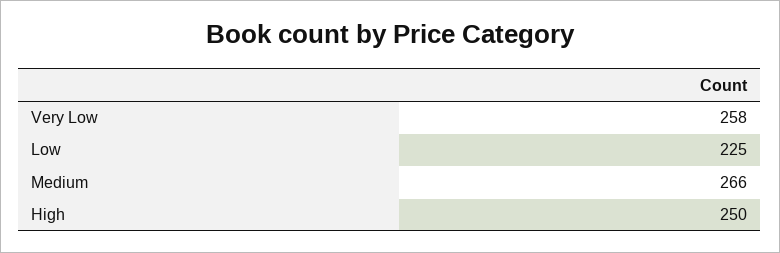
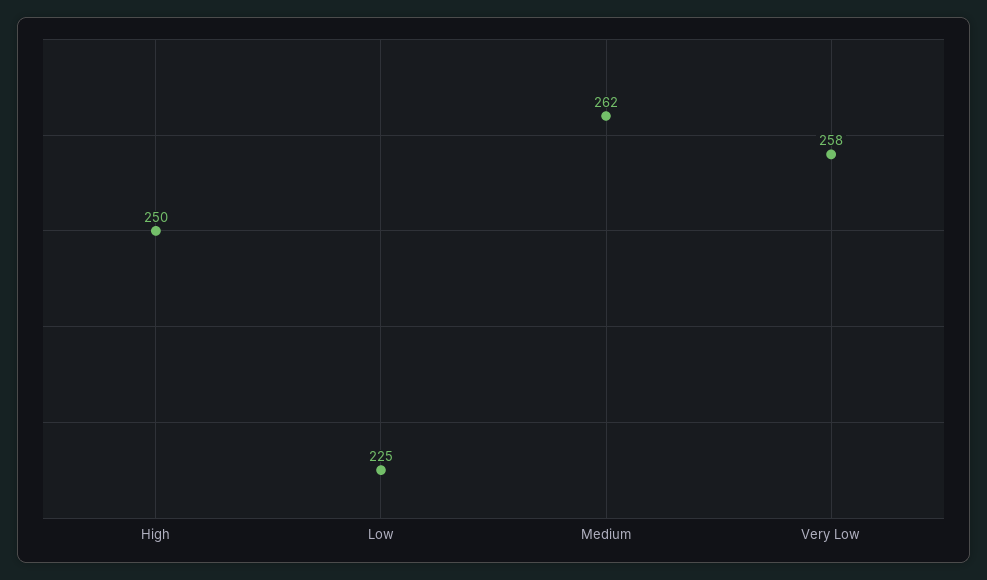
  {
    "Very Low": 258,
    "Low": 225,
-   "Medium": 266,
+   "Medium": 262,
    "High": 250
  }

